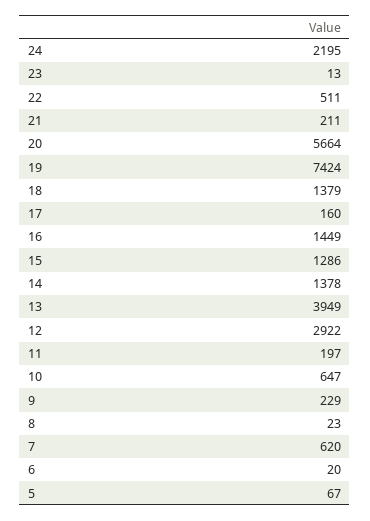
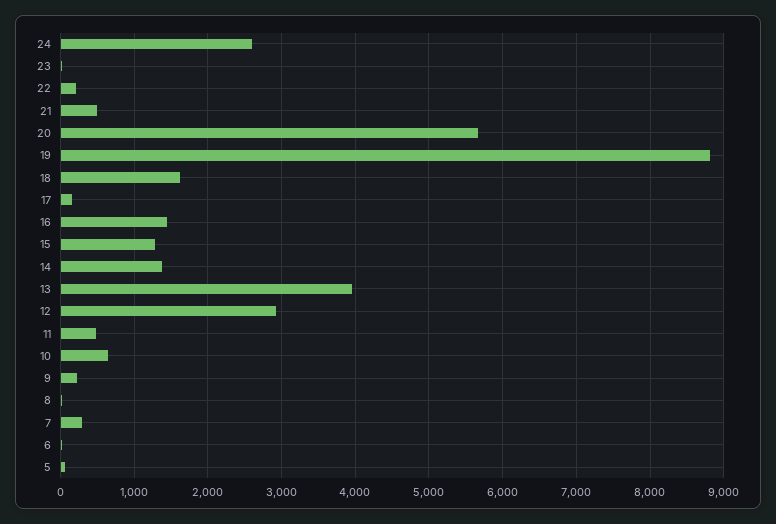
  {
-   "24": 2195,
+   "24": 2600,
    "23": 13,
-   "22": 511,
+   "22": 200,
-   "21": 211,
+   "21": 500,
    "20": 5664,
-   "19": 7424,
+   "19": 8800,
-   "18": 1379,
+   "18": 1600,
    "17": 160,
    "16": 1449,
    "15": 1286,
    "14": 1378,
    "13": 3949,
    "12": 2922,
-   "11": 197,
+   "11": 500,
    "10": 647,
    "9": 229,
    "8": 23,
-   "7": 620,
+   "7": 300,
    "6": 20,
    "5": 67
  }

